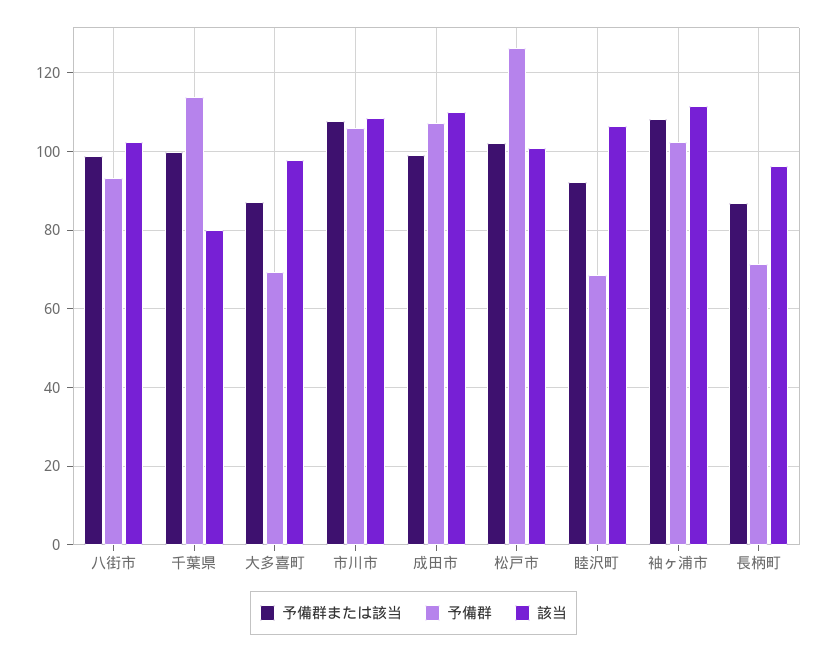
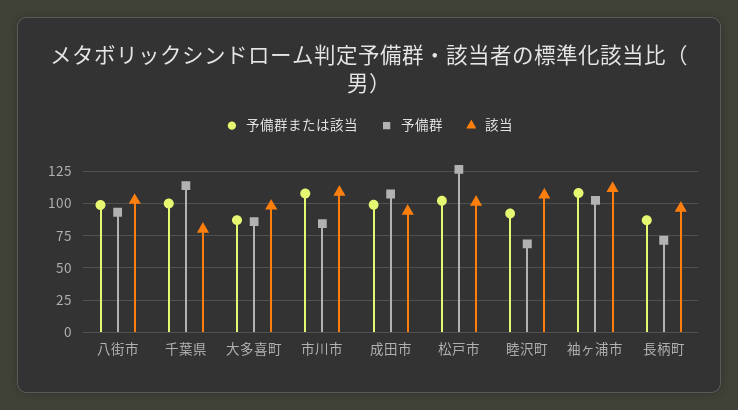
  {
    "予備群または該当": {
      "八街市": 98,
      "千葉県": 100,
      "大多喜町": 88,
      "市川市": 108,
      "成田市": 100,
      "松戸市": 102,
      "睦沢町": 92,
      "袖ヶ浦市": 108,
      "長柄町": 86
    },
    "予備群": {
      "八街市": 94,
      "千葉県": 114,
-     "大多喜町": 70,
+     "大多喜町": 85,
-     "市川市": 106,
+     "市川市": 85,
      "成田市": 108,
      "松戸市": 126,
      "睦沢町": 68,
      "袖ヶ浦市": 102,
      "長柄町": 72
    },
    "該当": {
      "八街市": 102,
      "千葉県": 80,
      "大多喜町": 98,
      "市川市": 108,
-     "成田市": 110,
+     "成田市": 95,
      "松戸市": 100,
      "睦沢町": 106,
      "袖ヶ浦市": 112,
      "長柄町": 96
    }
  }

